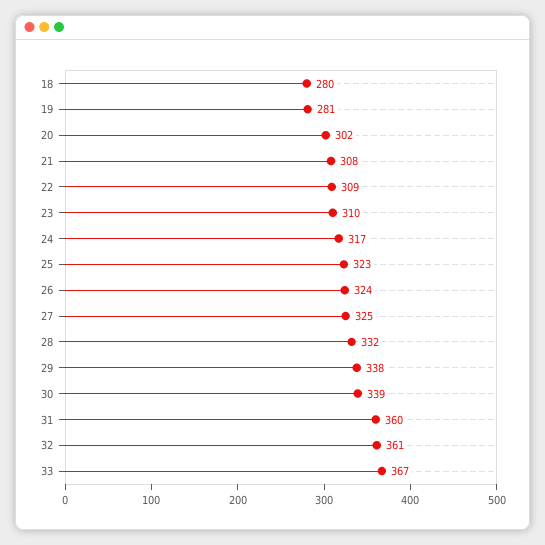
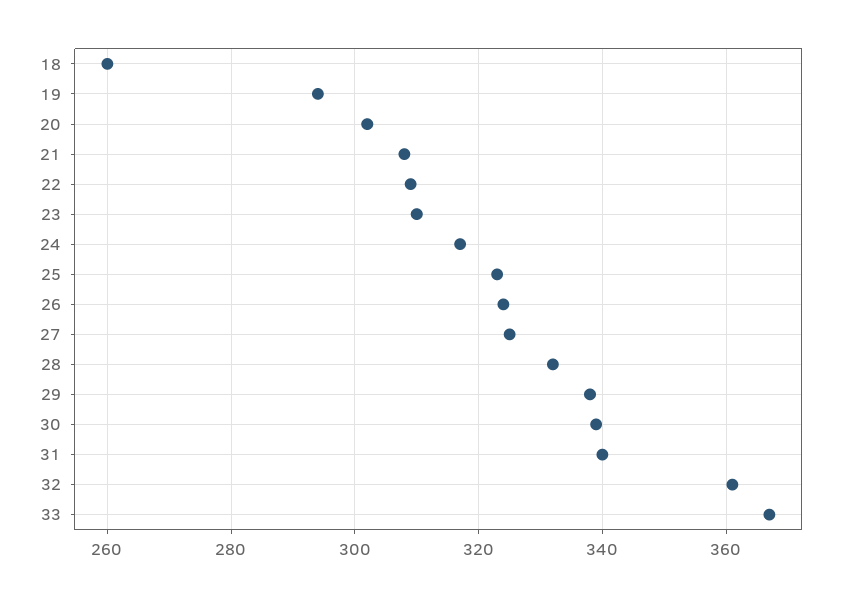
  {
-   "18": 280,
+   "18": 260,
-   "19": 281,
+   "19": 295,
    "20": 302,
    "21": 308,
    "22": 309,
    "23": 310,
    "24": 317,
    "25": 323,
    "26": 324,
    "27": 325,
    "28": 332,
    "29": 338,
    "30": 339,
-   "31": 360,
+   "31": 340,
    "32": 361,
    "33": 367
  }

